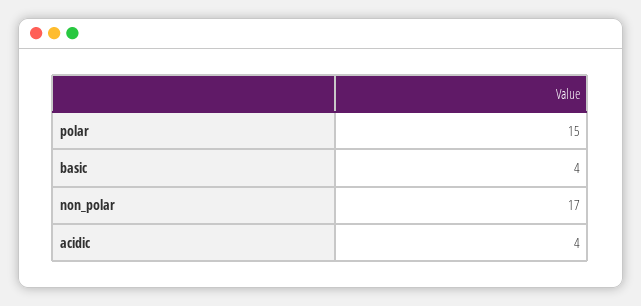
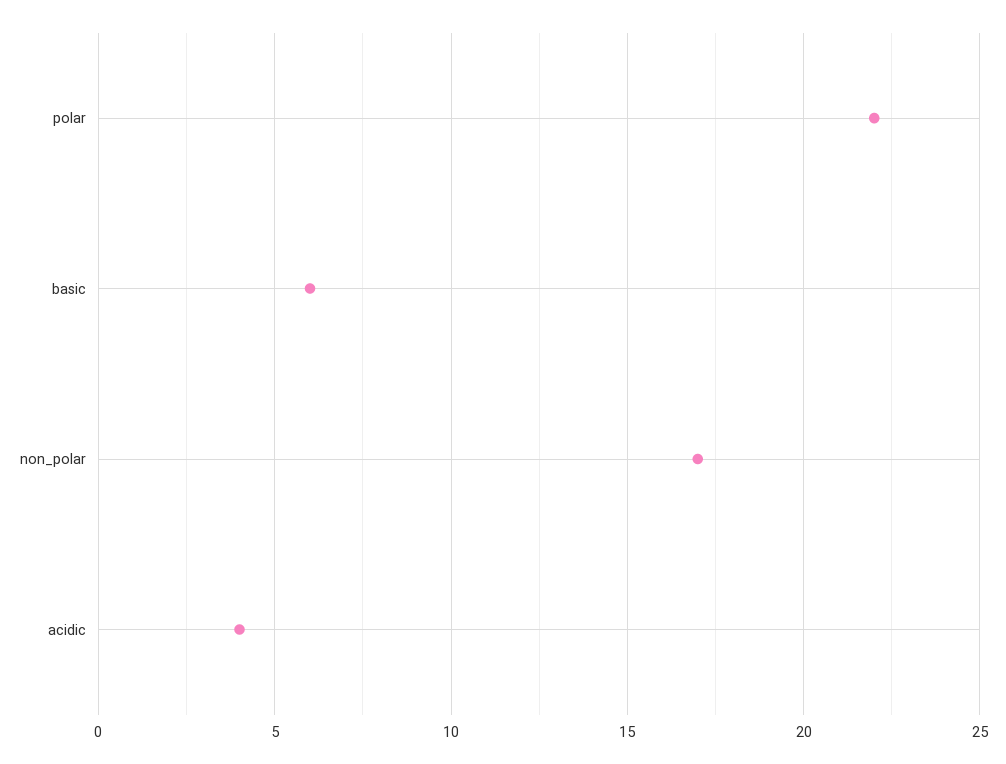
  {
-   "polar": 15,
+   "polar": 22,
-   "basic": 4,
+   "basic": 6,
    "non_polar": 17,
    "acidic": 4
  }

